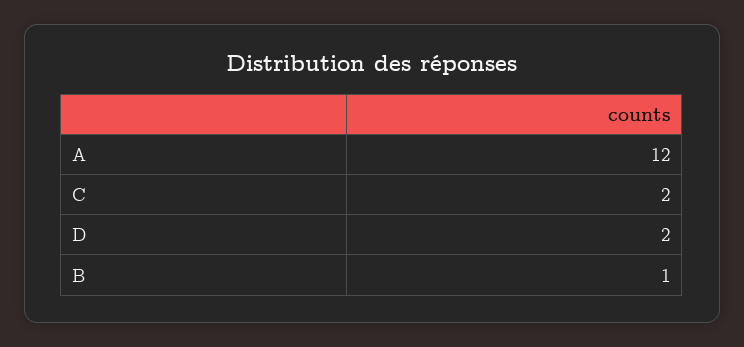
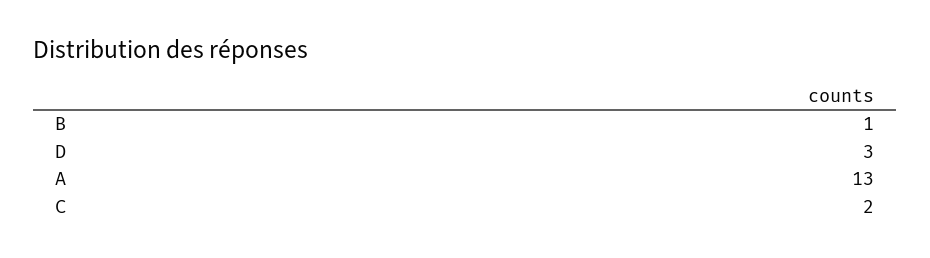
  {
-   "A": 12,
+   "A": 13,
    "C": 2,
-   "D": 2,
+   "D": 3,
    "B": 1
  }

